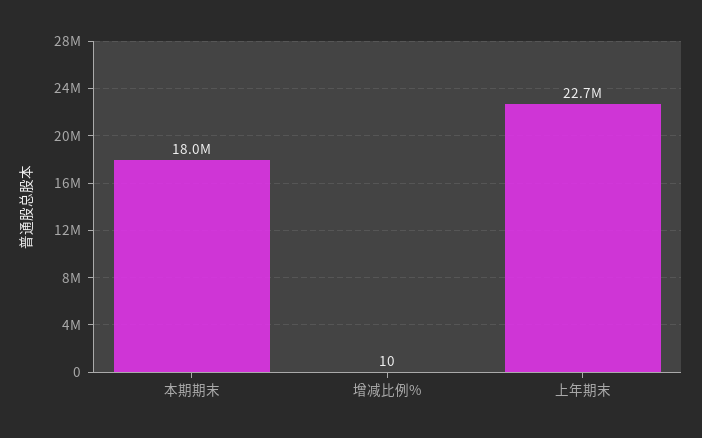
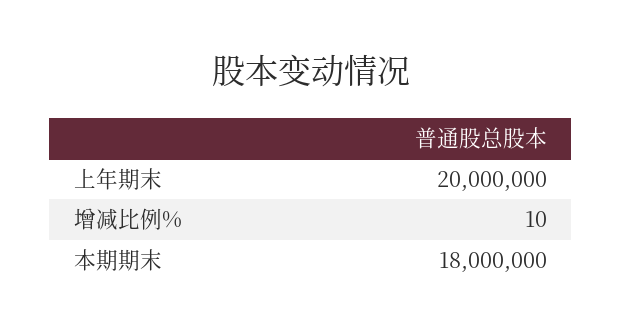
  {
    "本期期末": 18000000,
    "增减比例%": 10,
-   "上年期末": 22700000
+   "上年期末": 20000000
  }

